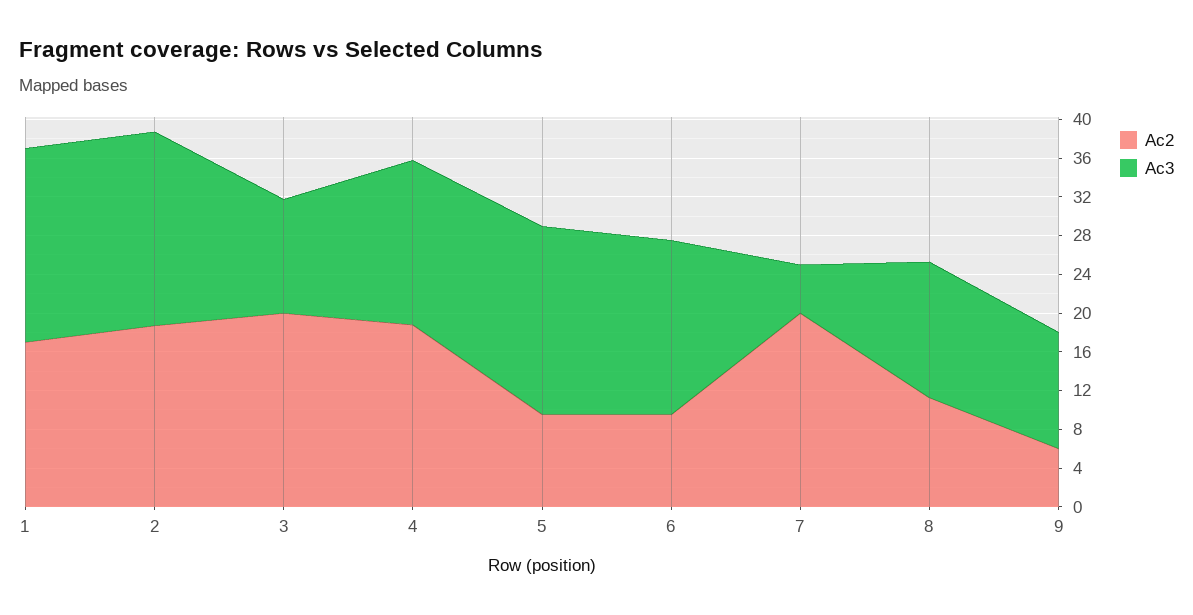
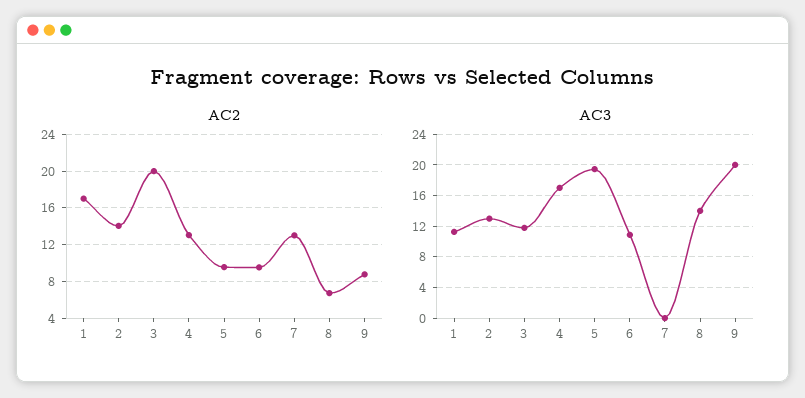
  {
    "Ac2": {
      "1": 17,
-     "2": 19,
+     "2": 14,
      "3": 20,
-     "4": 19,
+     "4": 13,
      "5": 10,
      "6": 10,
-     "7": 20,
+     "7": 13,
-     "8": 11,
+     "8": 7,
-     "9": 6
+     "9": 9
    },
    "Ac3": {
-     "1": 20,
+     "1": 11,
-     "2": 20,
+     "2": 13,
      "3": 12,
      "4": 17,
      "5": 19,
-     "6": 18,
+     "6": 11,
-     "7": 5,
+     "7": 0,
      "8": 14,
-     "9": 12
+     "9": 20
    }
  }

